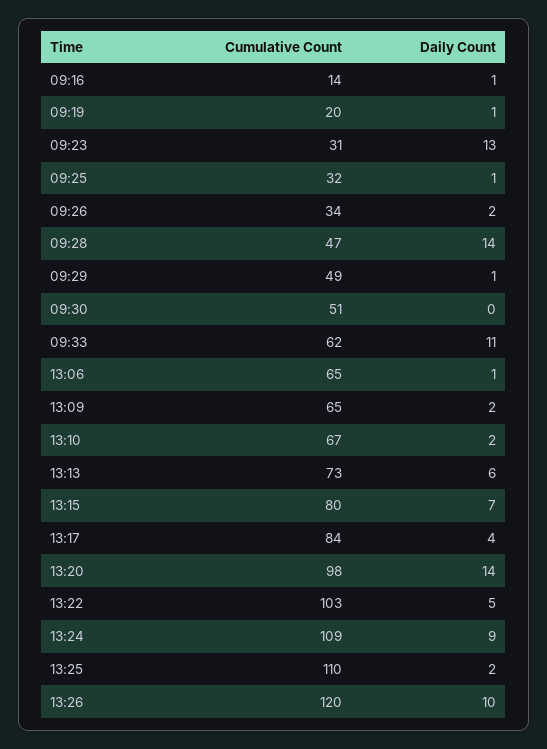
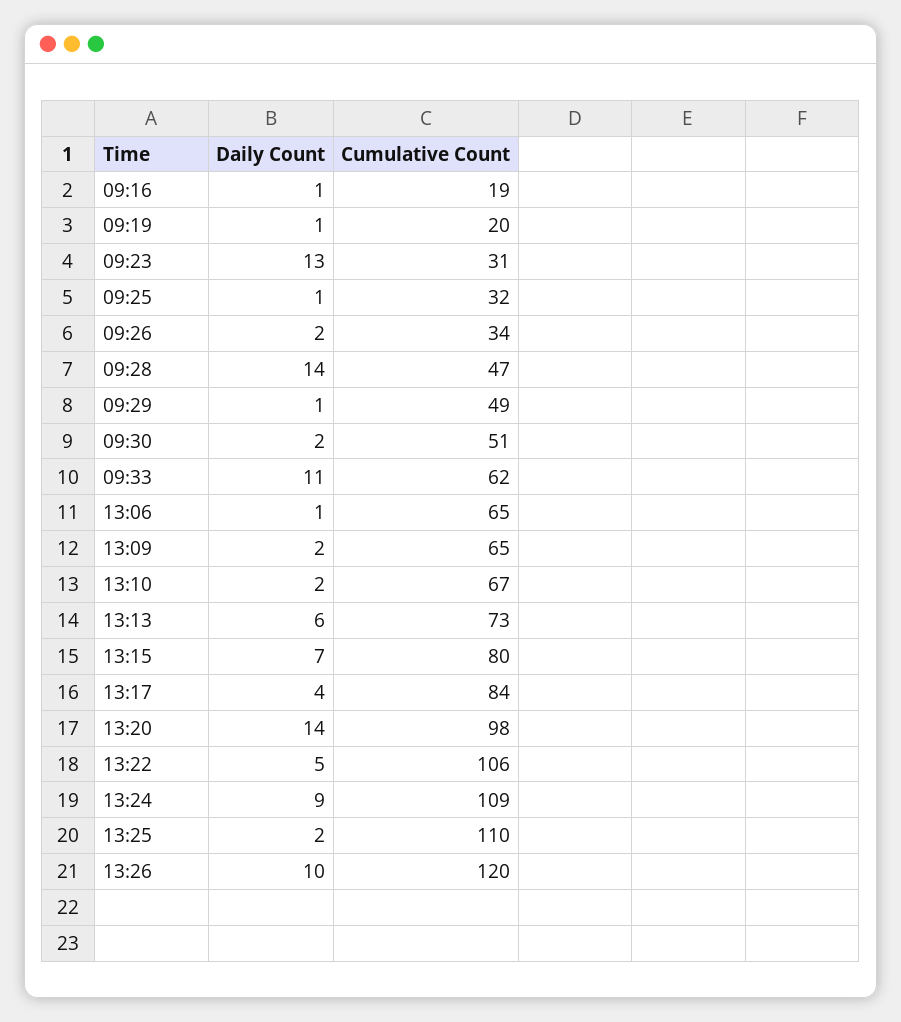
  {
    "Cumulative Count": {
-     "09:16": 14,
+     "09:16": 19,
      "09:19": 20,
      "09:23": 31,
      "09:25": 32,
      "09:26": 34,
      "09:28": 47,
      "09:29": 49,
      "09:30": 51,
      "09:33": 62,
      "13:06": 65,
      "13:09": 65,
      "13:10": 67,
      "13:13": 73,
      "13:15": 80,
      "13:17": 84,
      "13:20": 98,
-     "13:22": 103,
+     "13:22": 106,
      "13:24": 109,
      "13:25": 110,
      "13:26": 120
    },
    "Daily Count": {
      "09:16": 1,
      "09:19": 1,
      "09:23": 13,
      "09:25": 1,
      "09:26": 2,
      "09:28": 14,
      "09:29": 1,
-     "09:30": 0,
+     "09:30": 2,
      "09:33": 11,
      "13:06": 1,
      "13:09": 2,
      "13:10": 2,
      "13:13": 6,
      "13:15": 7,
      "13:17": 4,
      "13:20": 14,
      "13:22": 5,
      "13:24": 9,
      "13:25": 2,
      "13:26": 10
    }
  }

